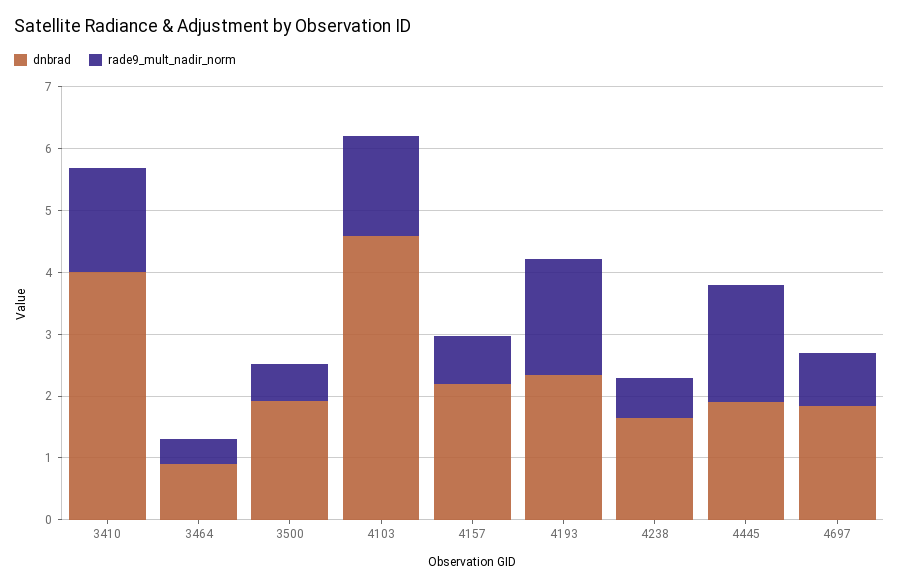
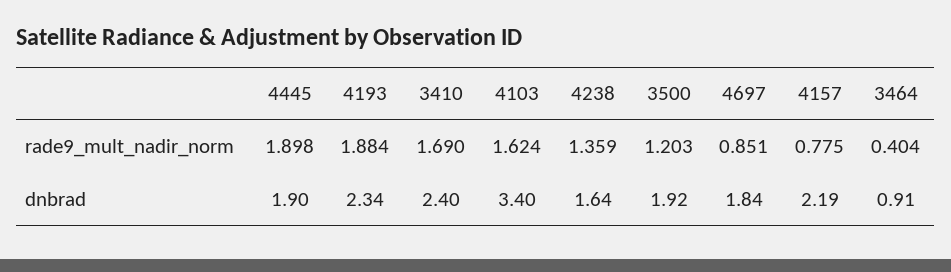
  {
    "dnbrad": {
-     "3410": 4,
+     "3410": 2.4,
      "3464": 0.91,
      "3500": 1.92,
-     "4103": 4.6,
+     "4103": 3.4,
      "4157": 2.19,
      "4193": 2.34,
      "4238": 1.64,
      "4445": 1.9,
      "4697": 1.84
    },
    "rade9_mult_nadir_norm": {
      "3410": 1.69,
      "3464": 0.404,
-     "3500": 0.6,
+     "3500": 1.203,
      "4103": 1.624,
      "4157": 0.775,
      "4193": 1.884,
-     "4238": 0.6,
+     "4238": 1.359,
      "4445": 1.898,
      "4697": 0.851
    }
  }

